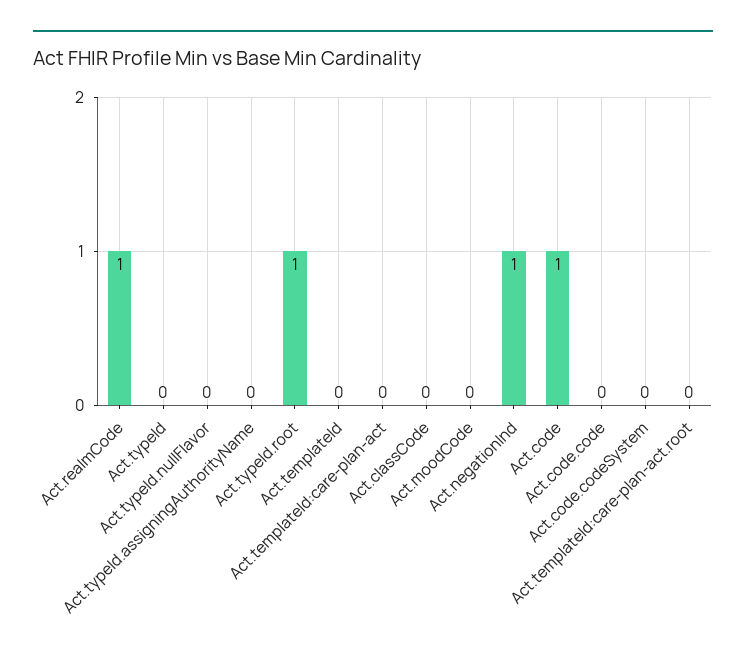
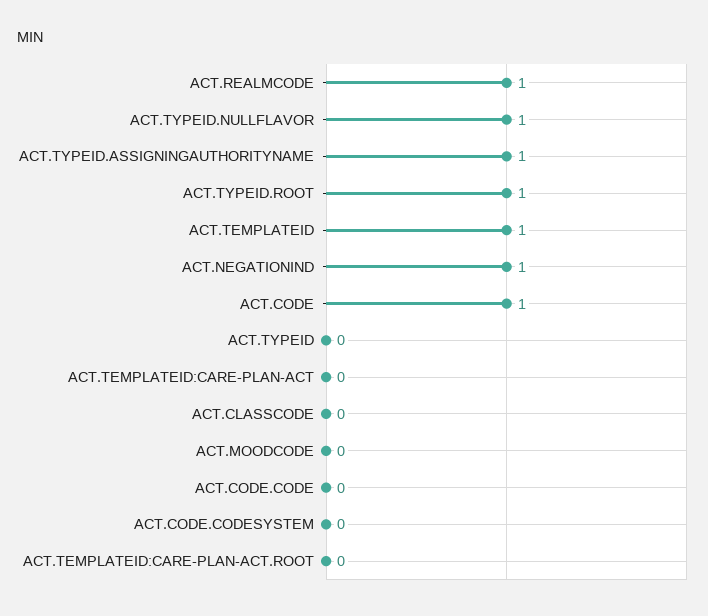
  {
    "Act.realmCode": 1,
    "Act.typeId": 0,
-   "Act.typeId.nullFlavor": 0,
+   "Act.typeId.nullFlavor": 1,
-   "Act.typeId.assigningAuthorityName": 0,
+   "Act.typeId.assigningAuthorityName": 1,
    "Act.typeId.root": 1,
-   "Act.templateId": 0,
+   "Act.templateId": 1,
    "Act.templateId:care-plan-act": 0,
    "Act.classCode": 0,
    "Act.moodCode": 0,
    "Act.negationInd": 1,
    "Act.code": 1,
    "Act.code.code": 0,
    "Act.code.codeSystem": 0,
    "Act.templateId:care-plan-act.root": 0
  }

